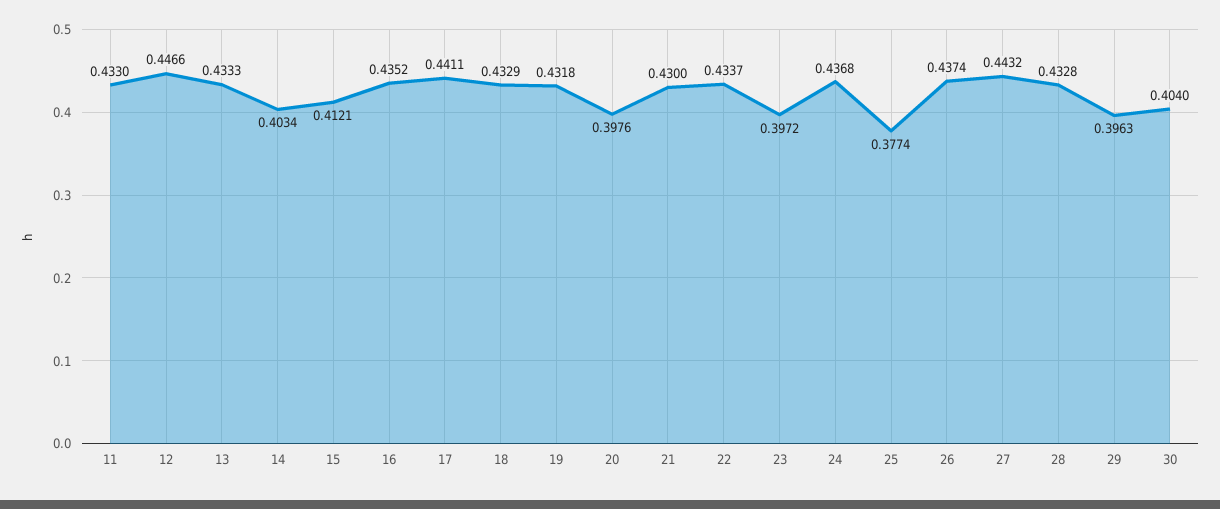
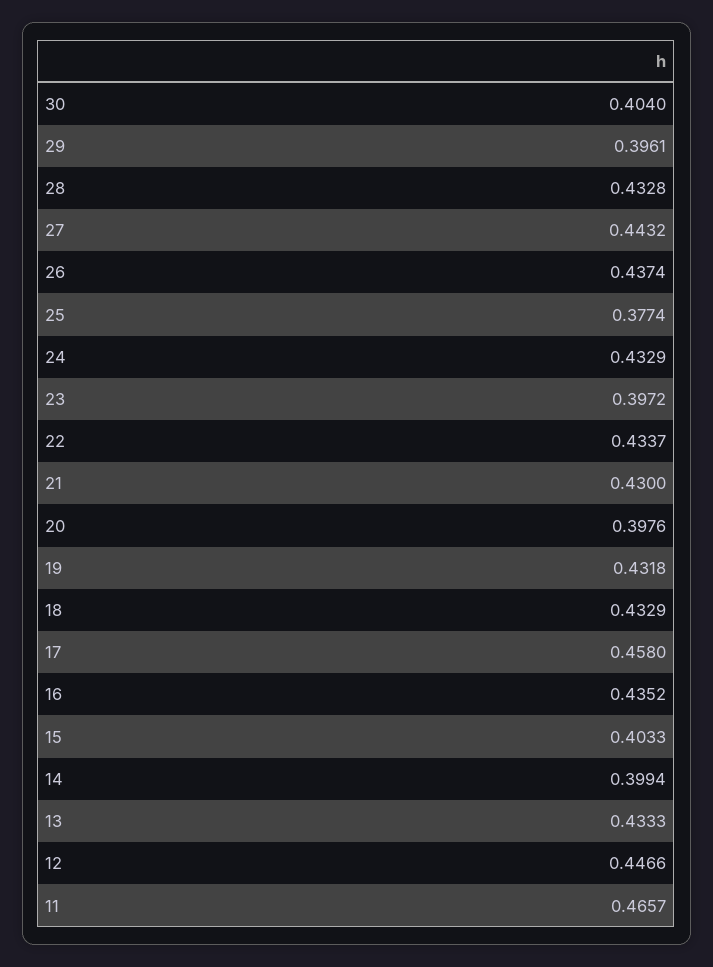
  {
-   "11": 0.433,
+   "11": 0.4657,
    "12": 0.4466,
    "13": 0.4333,
-   "14": 0.4034,
+   "14": 0.3994,
-   "15": 0.4121,
+   "15": 0.4033,
    "16": 0.4352,
-   "17": 0.4411,
+   "17": 0.458,
    "18": 0.4329,
    "19": 0.4318,
    "20": 0.3976,
    "21": 0.43,
    "22": 0.4337,
    "23": 0.3972,
-   "24": 0.4368,
+   "24": 0.4329,
    "25": 0.3774,
    "26": 0.4374,
    "27": 0.4432,
    "28": 0.4328,
-   "29": 0.3963,
+   "29": 0.3961,
    "30": 0.404
  }

